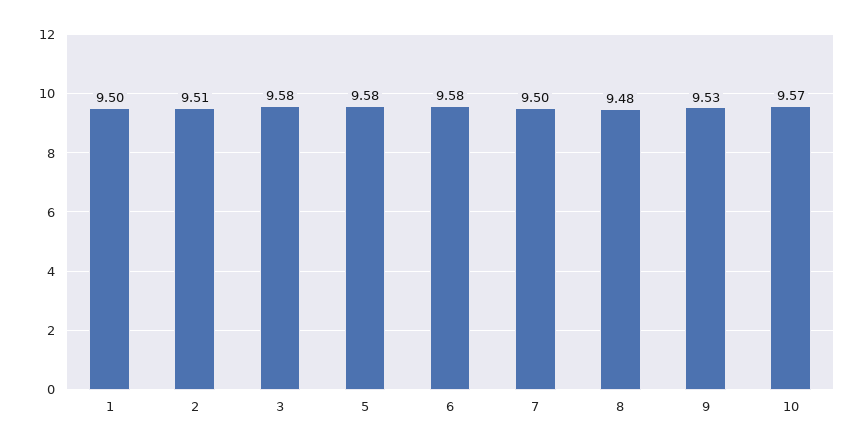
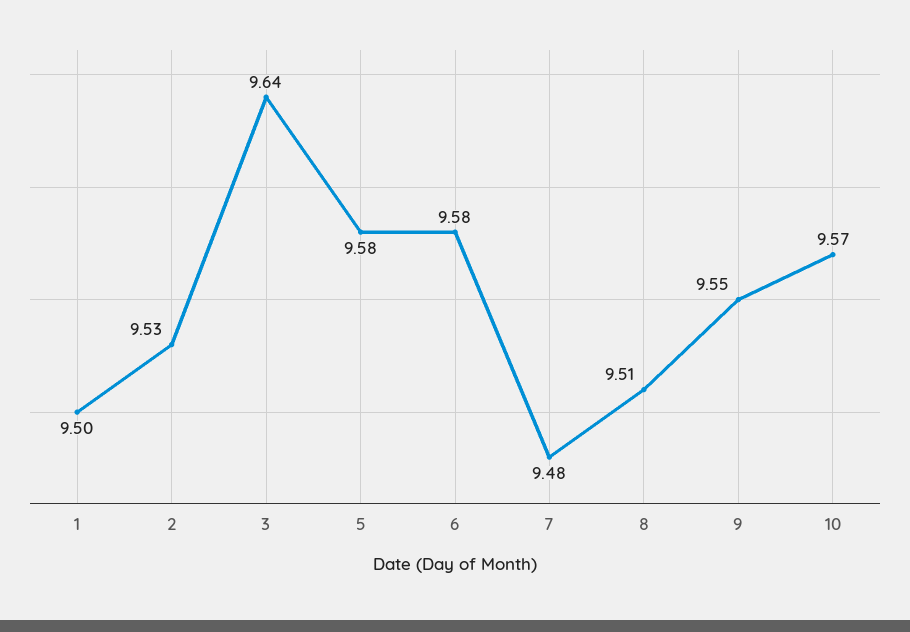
  {
    "1": 9.5,
-   "2": 9.51,
+   "2": 9.53,
-   "3": 9.58,
+   "3": 9.64,
    "5": 9.58,
    "6": 9.58,
-   "7": 9.5,
+   "7": 9.48,
-   "8": 9.48,
+   "8": 9.51,
-   "9": 9.53,
+   "9": 9.55,
    "10": 9.57
  }

